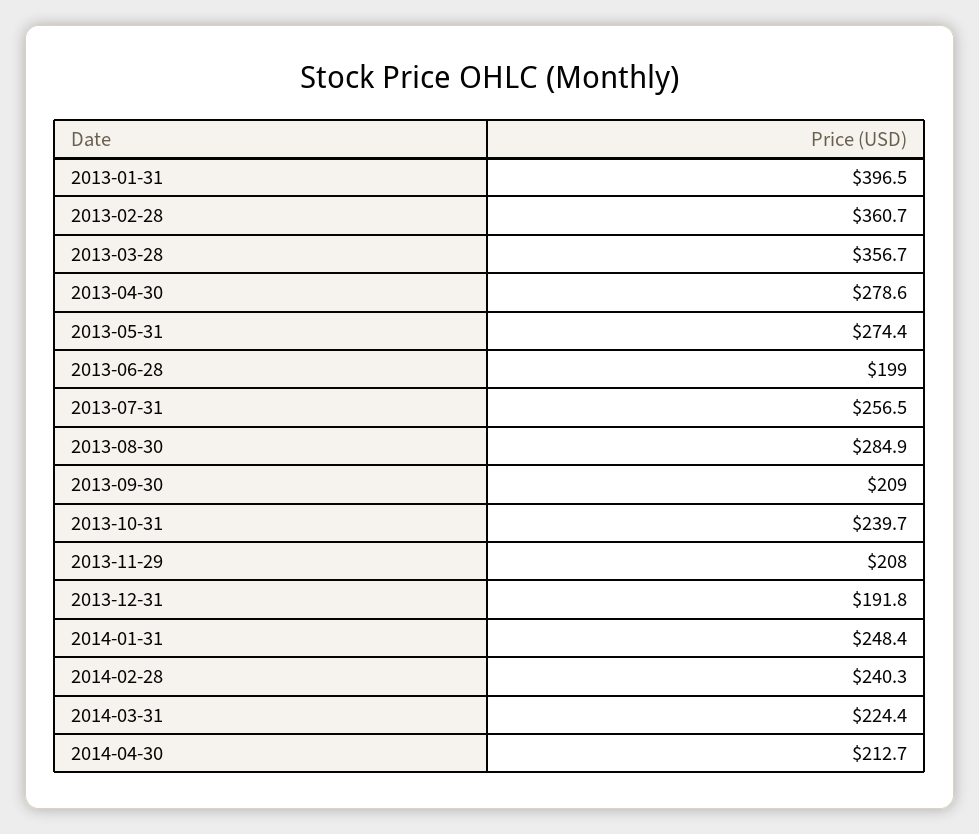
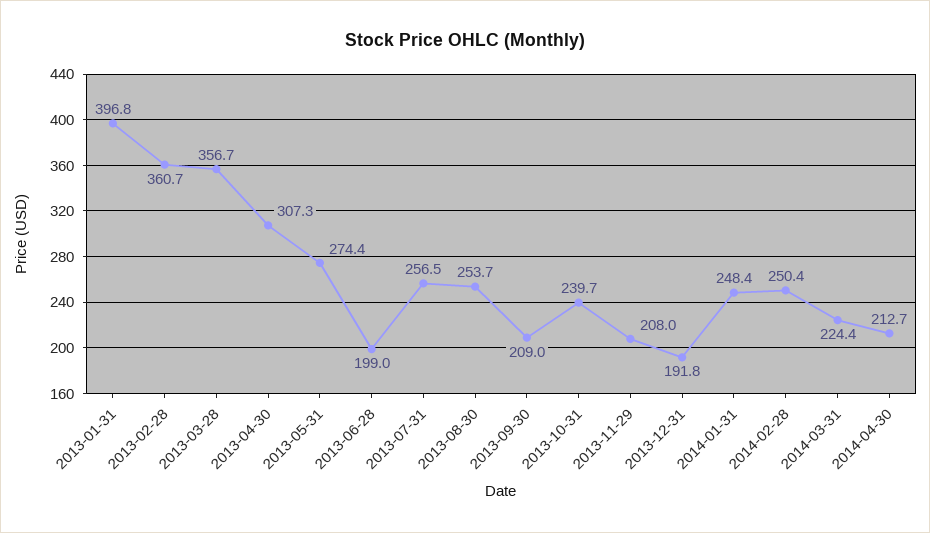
  {
-   "2013-01-31": 396.5,
+   "2013-01-31": 396.8,
    "2013-02-28": 360.7,
    "2013-03-28": 356.7,
-   "2013-04-30": 278.6,
+   "2013-04-30": 307.3,
    "2013-05-31": 274.4,
    "2013-06-28": 199,
    "2013-07-31": 256.5,
-   "2013-08-30": 284.9,
+   "2013-08-30": 253.7,
    "2013-09-30": 209,
    "2013-10-31": 239.7,
    "2013-11-29": 208,
    "2013-12-31": 191.8,
    "2014-01-31": 248.4,
-   "2014-02-28": 240.3,
+   "2014-02-28": 250.4,
    "2014-03-31": 224.4,
    "2014-04-30": 212.7
  }

